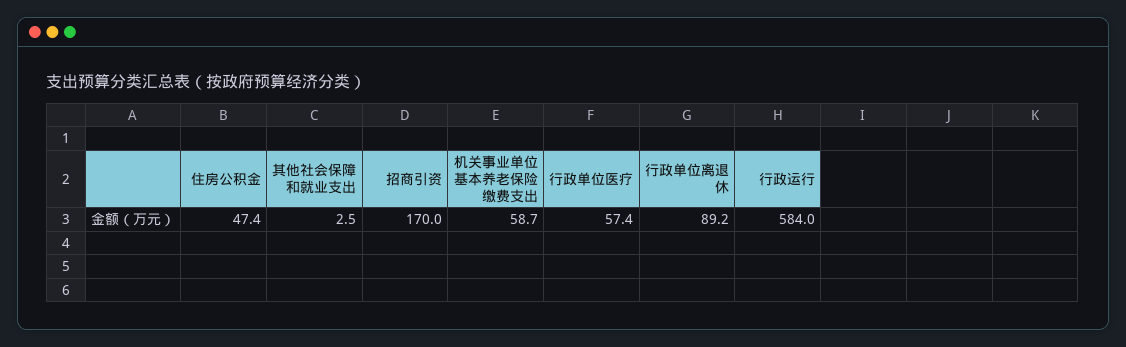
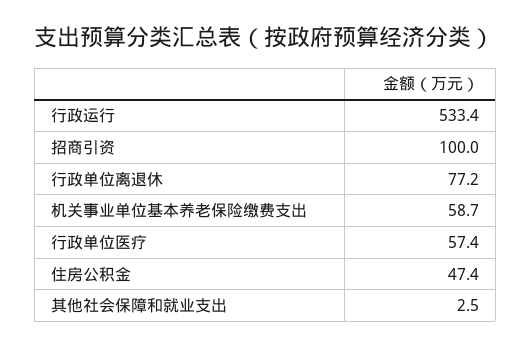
  {
    "住房公积金": 47.4,
    "其他社会保障和就业支出": 2.5,
-   "招商引资": 170,
+   "招商引资": 100,
    "机关事业单位基本养老保险缴费支出": 58.7,
    "行政单位医疗": 57.4,
-   "行政单位离退休": 89.2,
+   "行政单位离退休": 77.2,
-   "行政运行": 584
+   "行政运行": 533.4
  }

